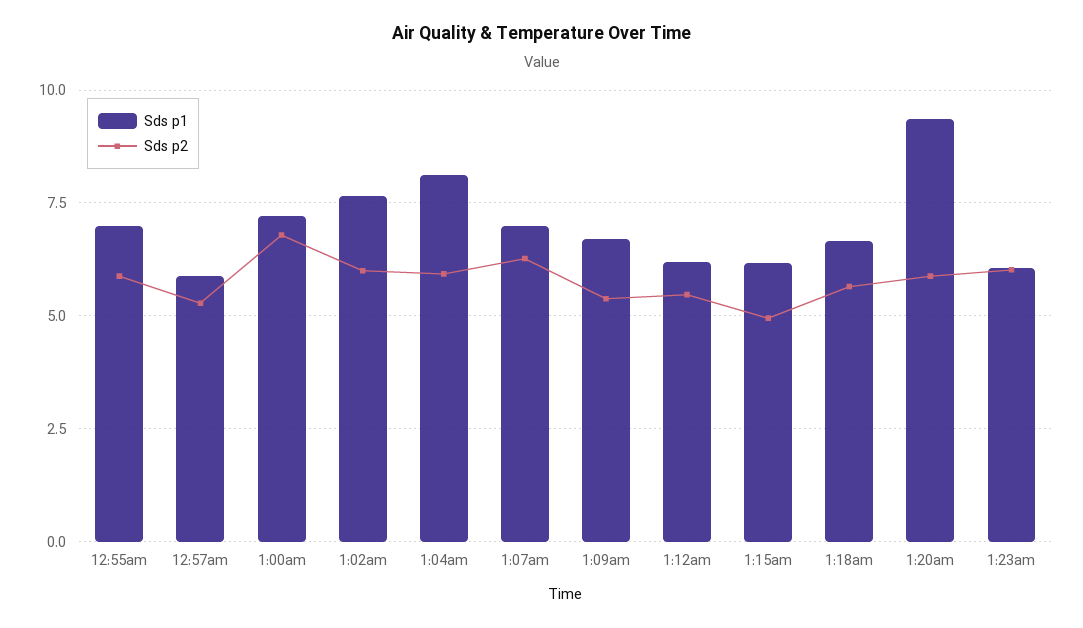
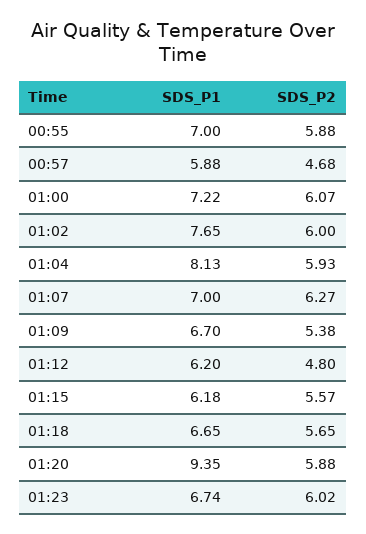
  {
    "Sds p1": {
      "12:55am": 7,
      "12:57am": 5.88,
      "1:00am": 7.22,
      "1:02am": 7.65,
      "1:04am": 8.13,
      "1:07am": 7,
      "1:09am": 6.7,
      "1:12am": 6.2,
      "1:15am": 6.18,
      "1:18am": 6.65,
      "1:20am": 9.35,
-     "1:23am": 6
+     "1:23am": 6.74
    },
    "Sds p2": {
      "12:55am": 5.88,
-     "12:57am": 5.25,
+     "12:57am": 4.68,
-     "1:00am": 6.75,
+     "1:00am": 6.07,
      "1:02am": 6,
      "1:04am": 5.93,
      "1:07am": 6.27,
      "1:09am": 5.38,
-     "1:12am": 5.5,
+     "1:12am": 4.8,
-     "1:15am": 5,
+     "1:15am": 5.57,
      "1:18am": 5.65,
      "1:20am": 5.88,
      "1:23am": 6.02
    }
  }

